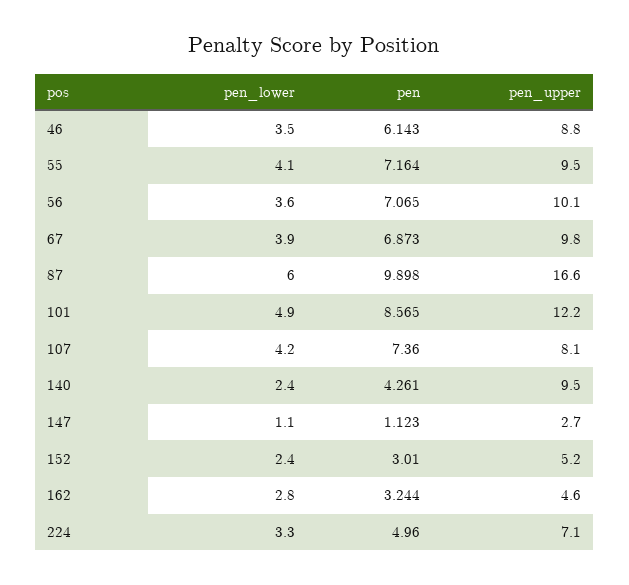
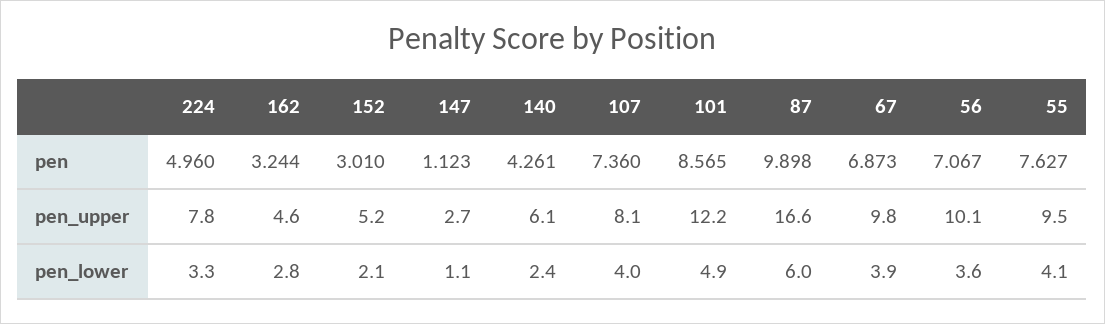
  {
    "pen_lower": {
-     "46": 3.5,
      "55": 4.1,
      "56": 3.6,
      "67": 3.9,
      "87": 6,
      "101": 4.9,
-     "107": 4.2,
+     "107": 4,
      "140": 2.4,
      "147": 1.1,
-     "152": 2.4,
+     "152": 2.1,
      "162": 2.8,
      "224": 3.3
    },
    "pen": {
-     "46": 6.143,
-     "55": 7.164,
+     "55": 7.627,
-     "56": 7.065,
+     "56": 7.067,
      "67": 6.873,
      "87": 9.898,
      "101": 8.565,
      "107": 7.36,
      "140": 4.261,
      "147": 1.123,
      "152": 3.01,
      "162": 3.244,
      "224": 4.96
    },
    "pen_upper": {
-     "46": 8.8,
      "55": 9.5,
      "56": 10.1,
      "67": 9.8,
      "87": 16.6,
      "101": 12.2,
      "107": 8.1,
-     "140": 9.5,
+     "140": 6.1,
      "147": 2.7,
      "152": 5.2,
      "162": 4.6,
-     "224": 7.1
+     "224": 7.8
    }
  }

